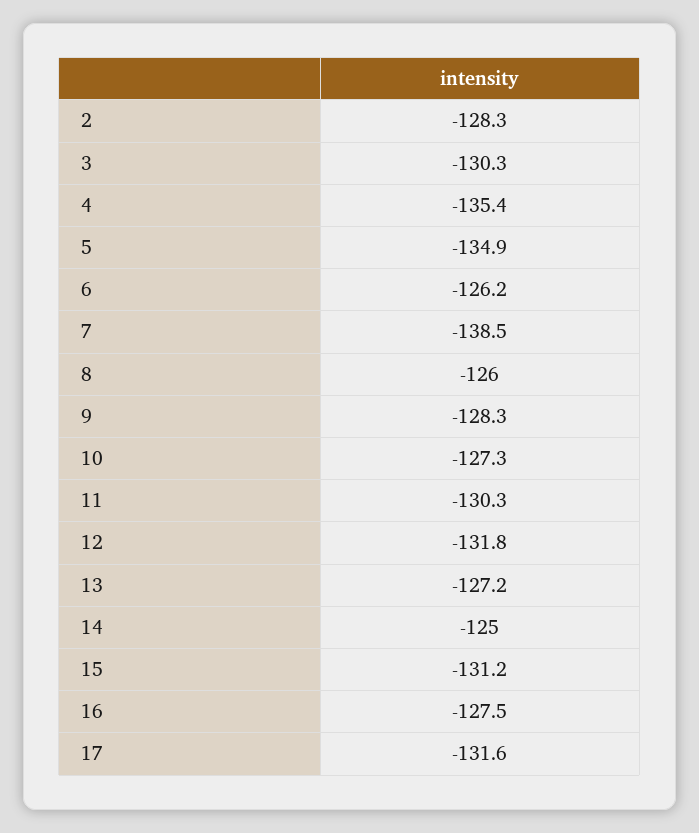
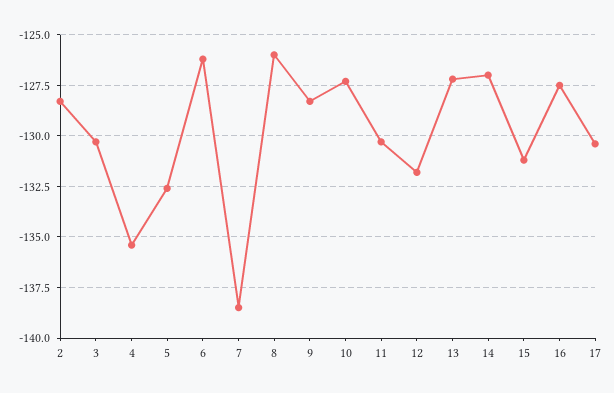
  {
    "2": -128.3,
    "3": -130.3,
    "4": -135.4,
-   "5": -134.9,
+   "5": -132.5,
    "6": -126.2,
    "7": -138.5,
    "8": -126,
    "9": -128.3,
    "10": -127.3,
    "11": -130.3,
    "12": -131.8,
    "13": -127.2,
-   "14": -125,
+   "14": -127,
    "15": -131.2,
    "16": -127.5,
-   "17": -131.6
+   "17": -130.5
  }

